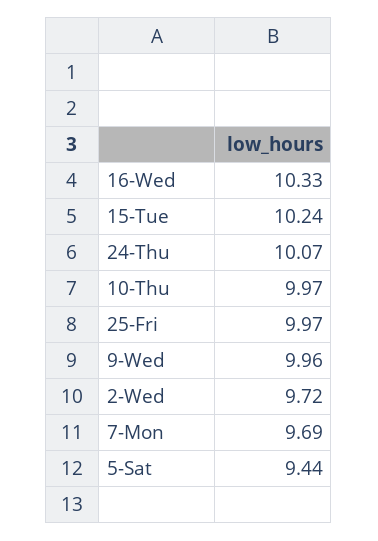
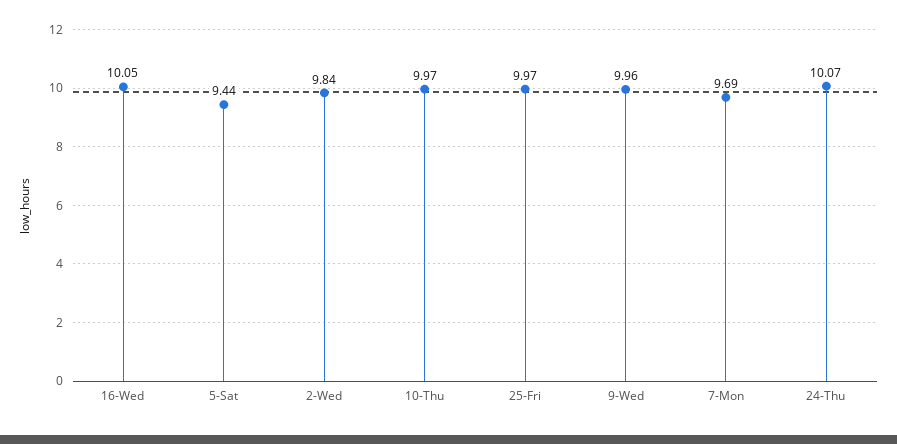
  {
-   "16-Wed": 10.33,
+   "16-Wed": 10.05,
-   "15-Tue": 10.24,
    "24-Thu": 10.07,
    "10-Thu": 9.97,
    "25-Fri": 9.97,
    "9-Wed": 9.96,
-   "2-Wed": 9.72,
+   "2-Wed": 9.84,
    "7-Mon": 9.69,
    "5-Sat": 9.44
  }

